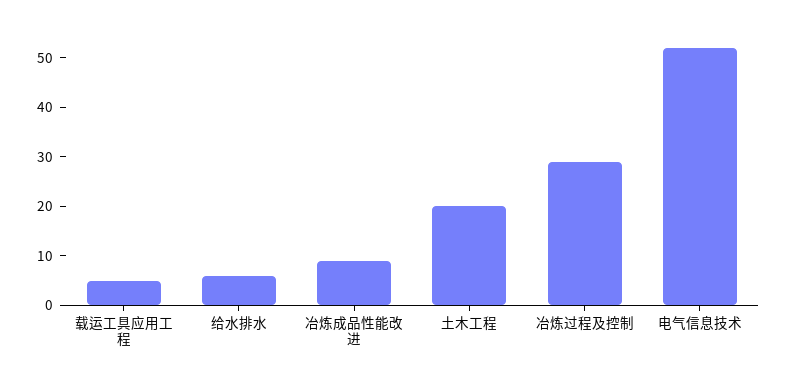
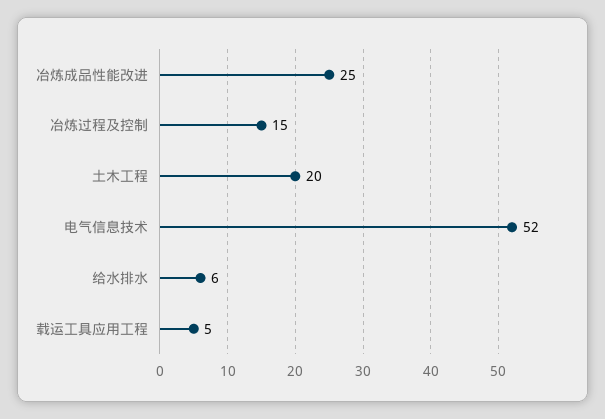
  {
    "载运工具应用工程": 5,
    "给水排水": 6,
-   "冶炼成品性能改进": 10,
+   "冶炼成品性能改进": 25,
    "土木工程": 20,
-   "冶炼过程及控制": 30,
+   "冶炼过程及控制": 15,
    "电气信息技术": 52
  }

